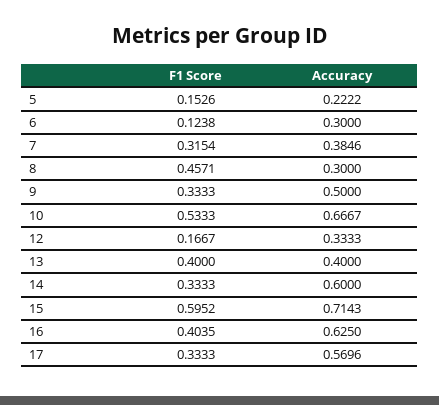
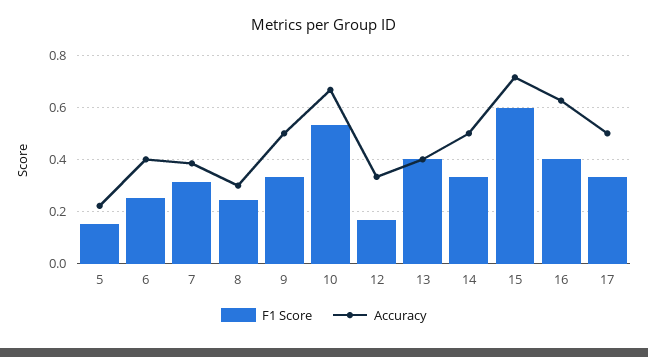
  {
    "F1 Score": {
      "5": 0.1526,
-     "6": 0.1238,
+     "6": 0.25,
      "7": 0.3154,
-     "8": 0.4571,
+     "8": 0.25,
      "9": 0.3333,
      "10": 0.5333,
      "12": 0.1667,
      "13": 0.4,
      "14": 0.3333,
      "15": 0.5952,
      "16": 0.4035,
      "17": 0.3333
    },
    "Accuracy": {
      "5": 0.2222,
-     "6": 0.3,
+     "6": 0.4,
      "7": 0.3846,
      "8": 0.3,
      "9": 0.5,
      "10": 0.6667,
      "12": 0.3333,
      "13": 0.4,
-     "14": 0.6,
+     "14": 0.5,
      "15": 0.7143,
      "16": 0.625,
-     "17": 0.5696
+     "17": 0.5
    }
  }

